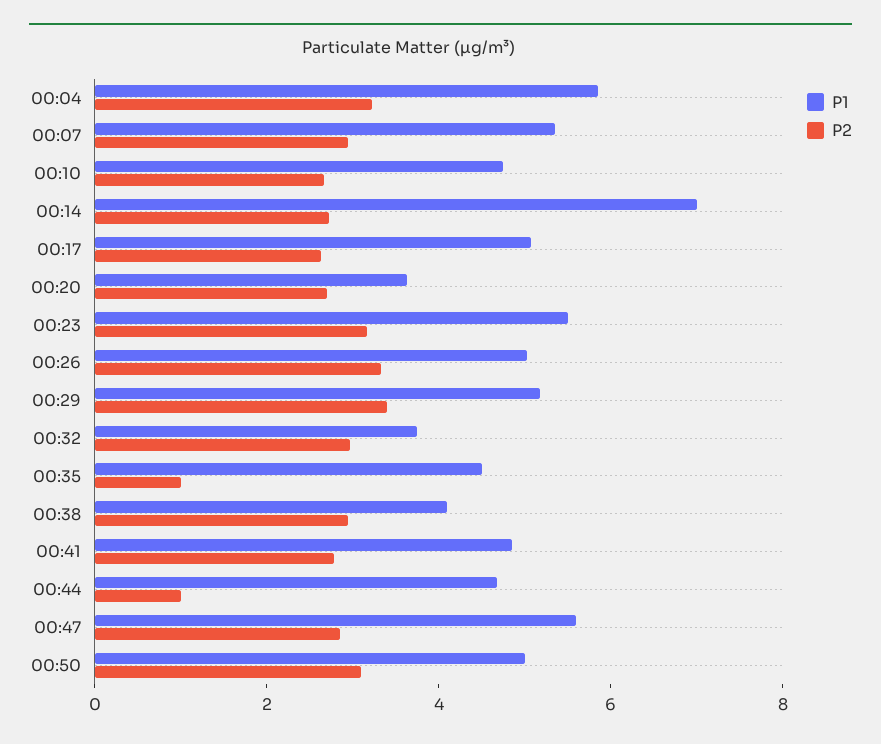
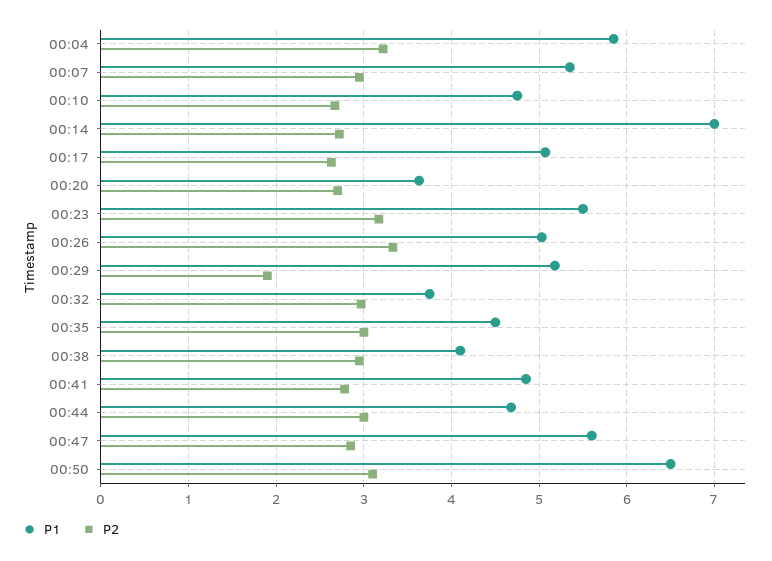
  {
    "P1": {
      "00:04": 5.9,
      "00:07": 5.4,
      "00:10": 4.8,
      "00:14": 7,
      "00:17": 5.1,
      "00:20": 3.6,
      "00:23": 5.5,
      "00:26": 5,
      "00:29": 5.2,
      "00:32": 3.8,
      "00:35": 4.5,
      "00:38": 4.1,
      "00:41": 4.9,
      "00:44": 4.7,
      "00:47": 5.6,
-     "00:50": 5
+     "00:50": 6.5
    },
    "P2": {
      "00:04": 3.2,
      "00:07": 3,
      "00:10": 2.7,
      "00:14": 2.7,
      "00:17": 2.6,
      "00:20": 2.7,
      "00:23": 3.2,
      "00:26": 3.3,
-     "00:29": 3.5,
+     "00:29": 1.9,
      "00:32": 3,
-     "00:35": 1,
+     "00:35": 3,
      "00:38": 3,
      "00:41": 2.8,
-     "00:44": 1,
+     "00:44": 3,
      "00:47": 2.9,
      "00:50": 3.1
    }
  }

